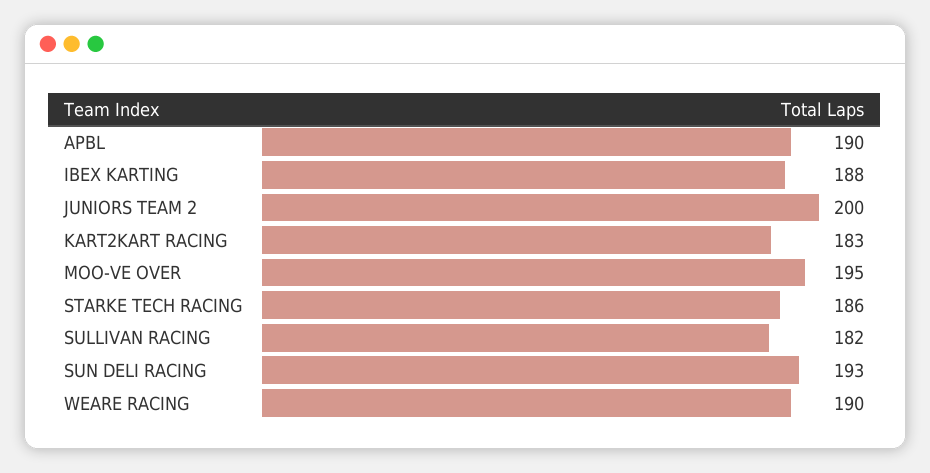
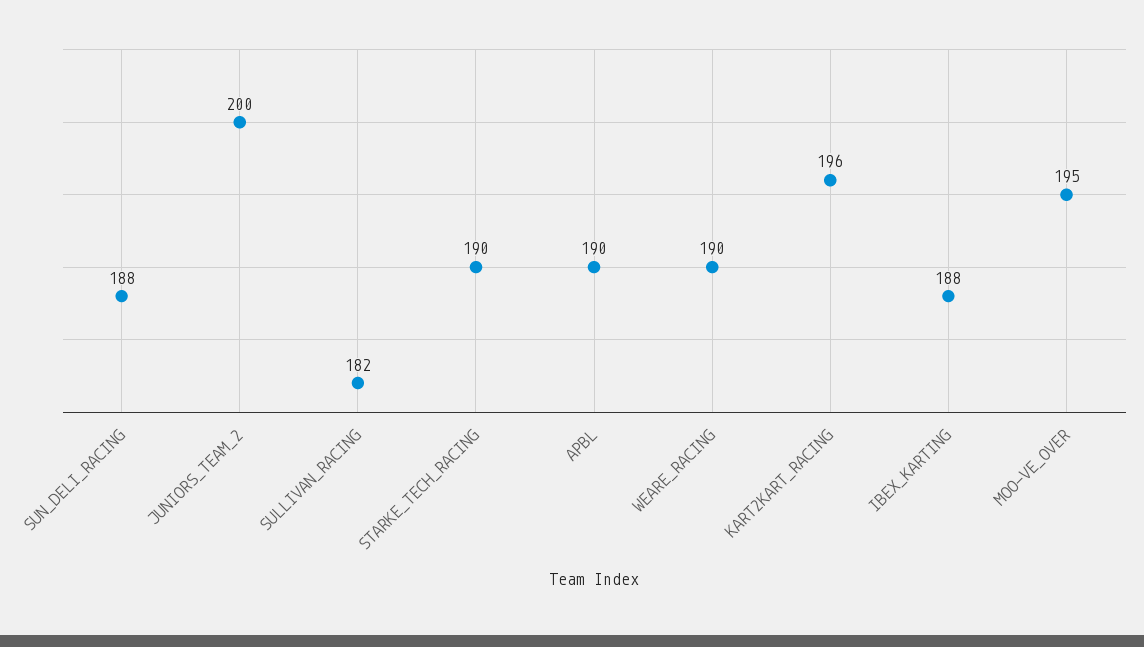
  {
    "APBL": 190,
    "IBEX KARTING": 188,
    "JUNIORS TEAM 2": 200,
-   "KART2KART RACING": 183,
+   "KART2KART RACING": 196,
    "MOO-VE OVER": 195,
-   "STARKE TECH RACING": 186,
+   "STARKE TECH RACING": 190,
    "SULLIVAN RACING": 182,
-   "SUN DELI RACING": 193,
+   "SUN DELI RACING": 188,
    "WEARE RACING": 190
  }

